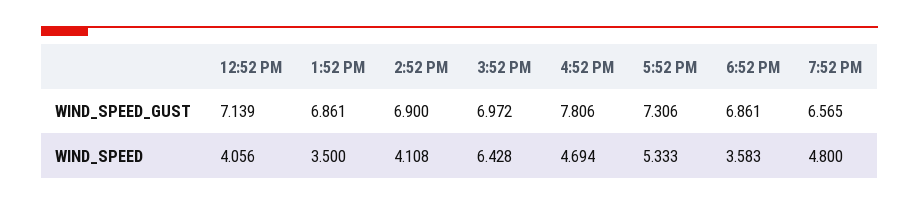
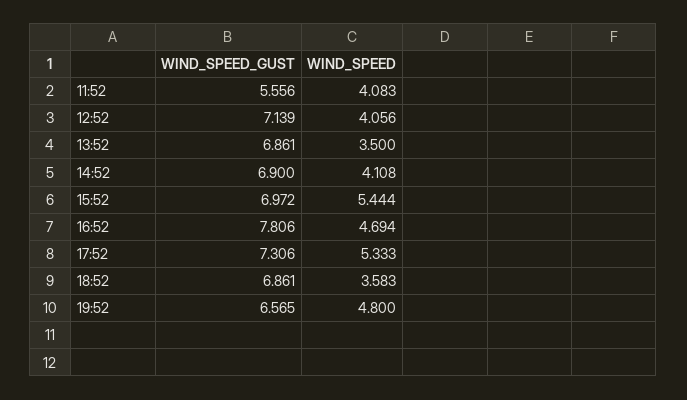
  {
    "12:52 PM": {
      "WIND_SPEED_GUST": 7.139,
      "WIND_SPEED": 4.056
    },
    "1:52 PM": {
      "WIND_SPEED_GUST": 6.861,
      "WIND_SPEED": 3.5
    },
    "2:52 PM": {
      "WIND_SPEED_GUST": 6.9,
      "WIND_SPEED": 4.108
    },
    "3:52 PM": {
      "WIND_SPEED_GUST": 6.972,
-     "WIND_SPEED": 6.428
+     "WIND_SPEED": 5.444
    },
    "4:52 PM": {
      "WIND_SPEED_GUST": 7.806,
      "WIND_SPEED": 4.694
    },
    "5:52 PM": {
      "WIND_SPEED_GUST": 7.306,
      "WIND_SPEED": 5.333
    },
    "6:52 PM": {
      "WIND_SPEED_GUST": 6.861,
      "WIND_SPEED": 3.583
    },
    "7:52 PM": {
      "WIND_SPEED_GUST": 6.565,
      "WIND_SPEED": 4.8
-   }
+   },
+   "11:52": {
+     "WIND_SPEED_GUST": 5.556,
+     "WIND_SPEED": 4.083
+   }
  }

